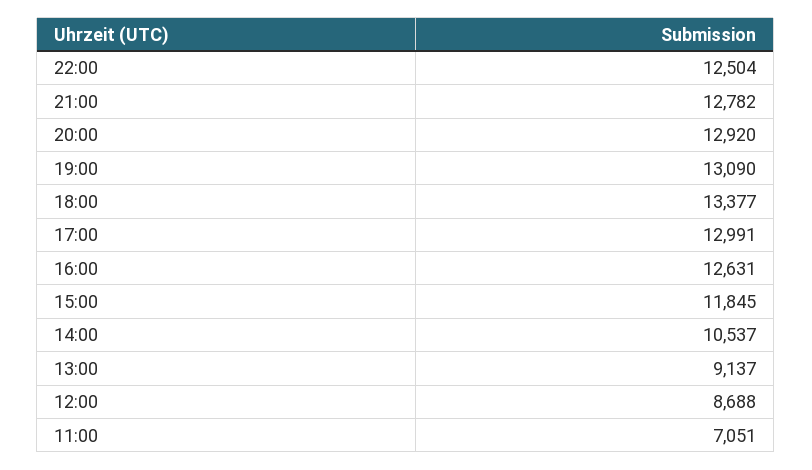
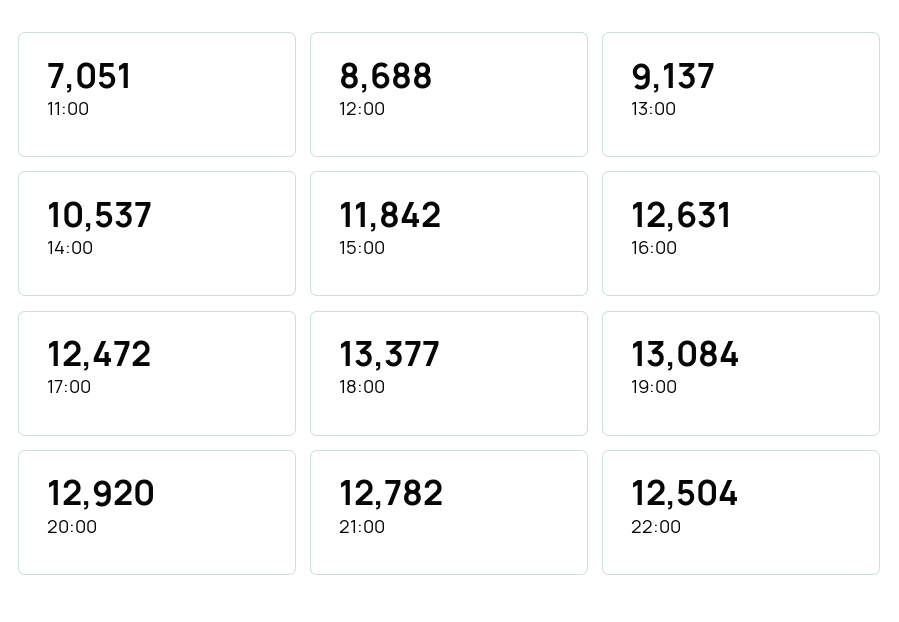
  {
    "22:00": 12504,
    "21:00": 12782,
    "20:00": 12920,
-   "19:00": 13090,
+   "19:00": 13084,
    "18:00": 13377,
-   "17:00": 12991,
+   "17:00": 12472,
    "16:00": 12631,
-   "15:00": 11845,
+   "15:00": 11842,
    "14:00": 10537,
    "13:00": 9137,
    "12:00": 8688,
    "11:00": 7051
  }

